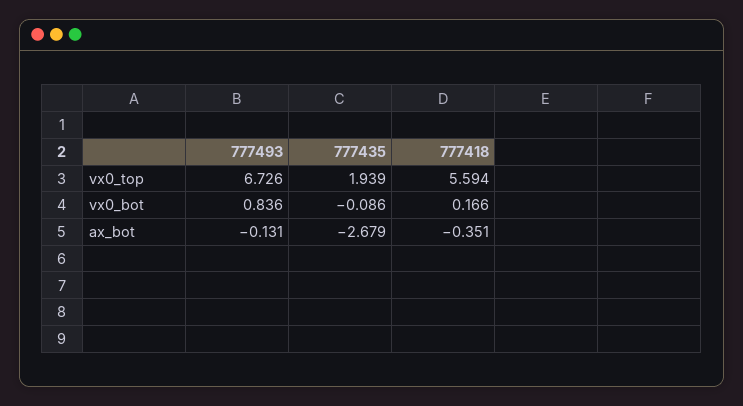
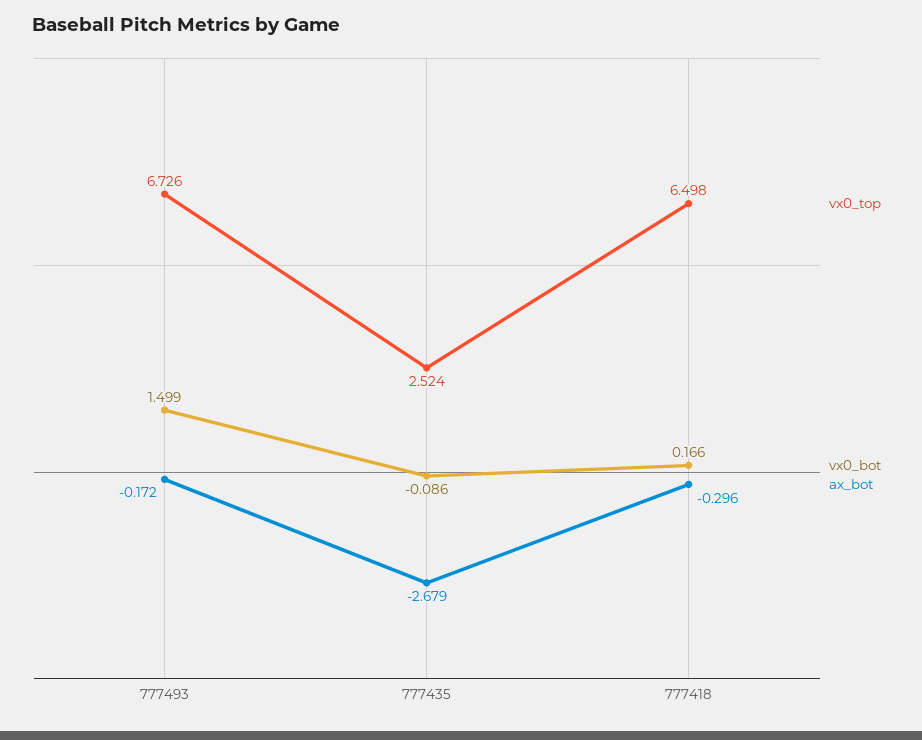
  {
    "vx0_top": {
      "777493": 6.726,
-     "777435": 1.939,
+     "777435": 2.524,
-     "777418": 5.594
+     "777418": 6.498
    },
    "vx0_bot": {
-     "777493": 0.836,
+     "777493": 1.499,
      "777435": -0.086,
      "777418": 0.166
    },
    "ax_bot": {
-     "777493": -0.131,
+     "777493": -0.172,
      "777435": -2.679,
-     "777418": -0.351
+     "777418": -0.296
    }
  }

